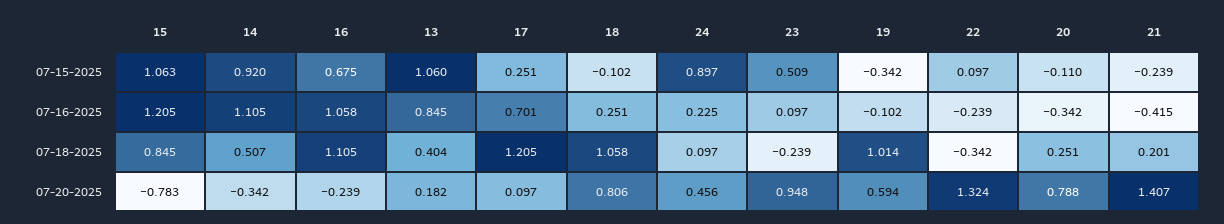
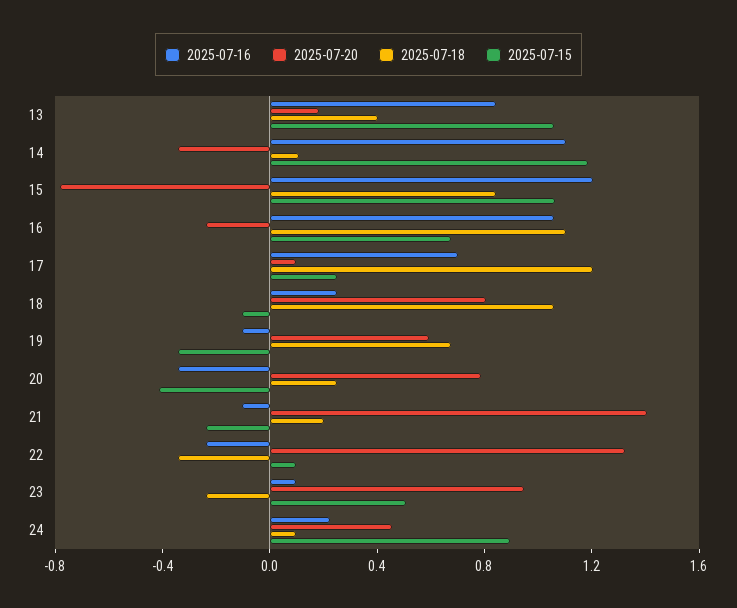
  {
    "07-15-2025": {
      "15": 1.063,
-     "14": 0.92,
+     "14": 1.2,
      "16": 0.675,
      "13": 1.06,
      "17": 0.251,
      "18": -0.102,
      "24": 0.897,
      "23": 0.509,
      "19": -0.342,
      "22": 0.097,
-     "20": -0.11,
+     "20": -0.4,
      "21": -0.239
    },
    "07-16-2025": {
      "15": 1.205,
      "14": 1.105,
      "16": 1.058,
      "13": 0.845,
      "17": 0.701,
      "18": 0.251,
      "24": 0.225,
      "23": 0.097,
      "19": -0.102,
      "22": -0.239,
      "20": -0.342,
-     "21": -0.415
+     "21": -0.1
    },
    "07-18-2025": {
      "15": 0.845,
-     "14": 0.507,
+     "14": 0.1,
      "16": 1.105,
      "13": 0.404,
      "17": 1.205,
      "18": 1.058,
      "24": 0.097,
      "23": -0.239,
-     "19": 1.014,
+     "19": 0.7,
      "22": -0.342,
      "20": 0.251,
      "21": 0.201
    },
    "07-20-2025": {
      "15": -0.783,
      "14": -0.342,
      "16": -0.239,
      "13": 0.182,
      "17": 0.097,
      "18": 0.806,
      "24": 0.456,
      "23": 0.948,
      "19": 0.594,
      "22": 1.324,
      "20": 0.788,
      "21": 1.407
    }
  }

